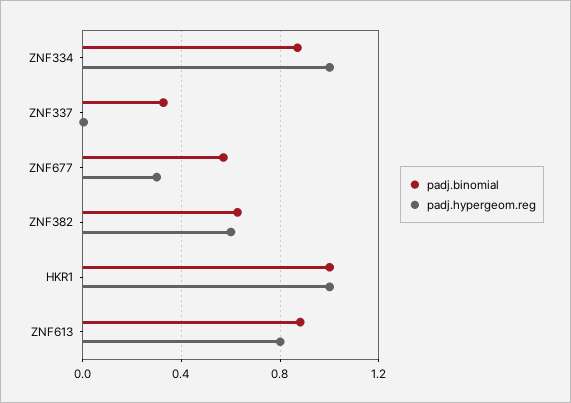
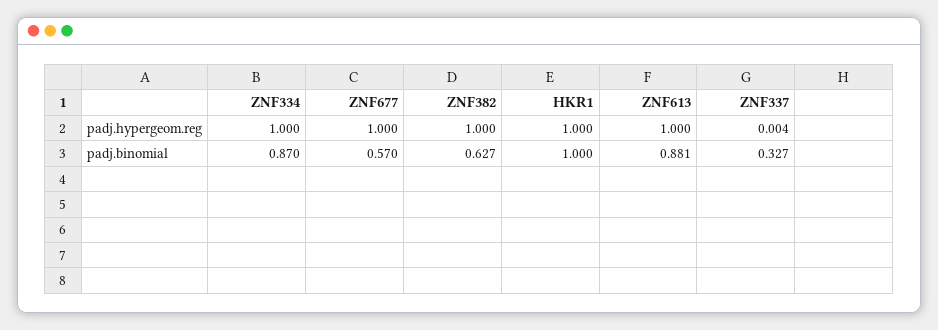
  {
    "padj.binomial": {
      "ZNF334": 0.87,
      "ZNF337": 0.327,
      "ZNF677": 0.57,
      "ZNF382": 0.627,
      "HKR1": 1,
      "ZNF613": 0.881
    },
    "padj.hypergeom.reg": {
      "ZNF334": 1,
      "ZNF337": 0.004,
-     "ZNF677": 0.3,
+     "ZNF677": 1,
-     "ZNF382": 0.6,
+     "ZNF382": 1,
      "HKR1": 1,
-     "ZNF613": 0.8
+     "ZNF613": 1
    }
  }

